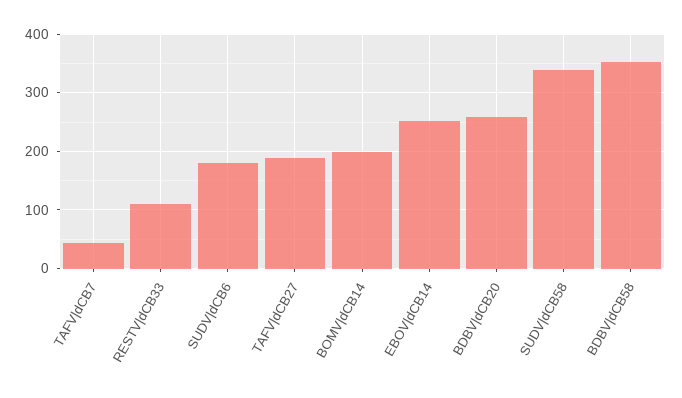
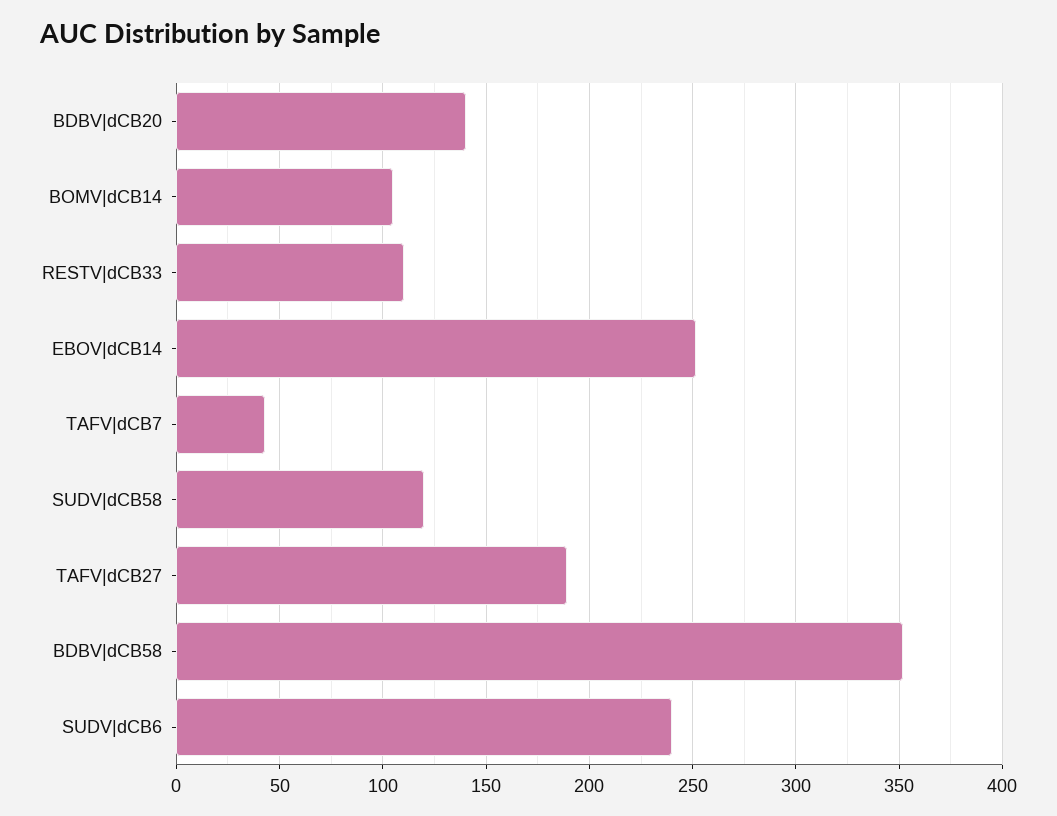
  {
    "TAFV|dCB7": 45,
    "RESTV|dCB33": 110,
-   "SUDV|dCB6": 180,
+   "SUDV|dCB6": 240,
    "TAFV|dCB27": 190,
-   "BOMV|dCB14": 200,
+   "BOMV|dCB14": 105,
    "EBOV|dCB14": 250,
-   "BDBV|dCB20": 260,
+   "BDBV|dCB20": 140,
-   "SUDV|dCB58": 340,
+   "SUDV|dCB58": 120,
    "BDBV|dCB58": 350
  }

